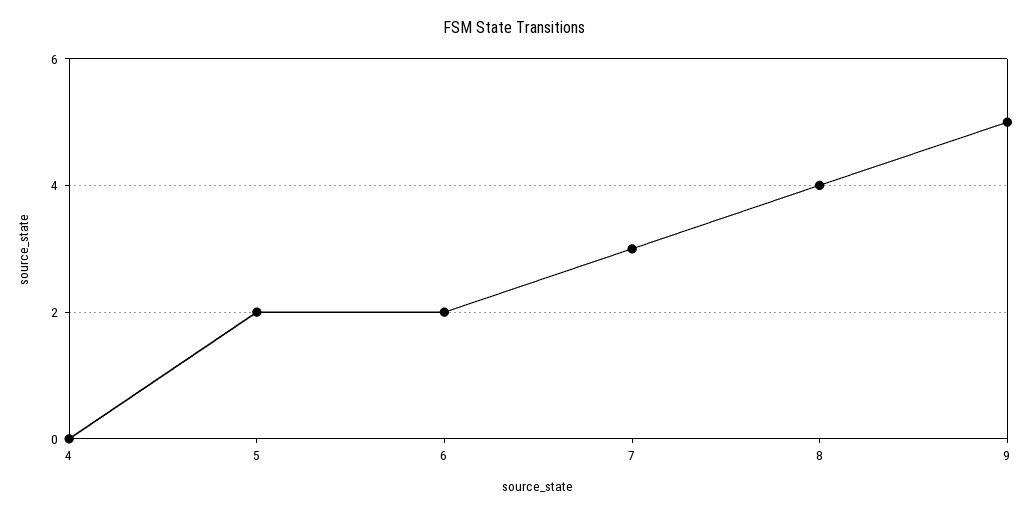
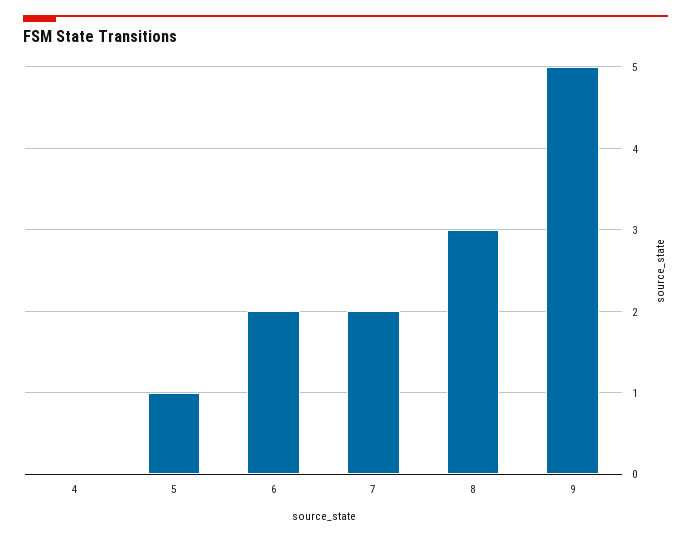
  {
    "4": 0,
-   "5": 2,
+   "5": 1,
    "6": 2,
-   "7": 3,
+   "7": 2,
-   "8": 4,
+   "8": 3,
    "9": 5
  }

